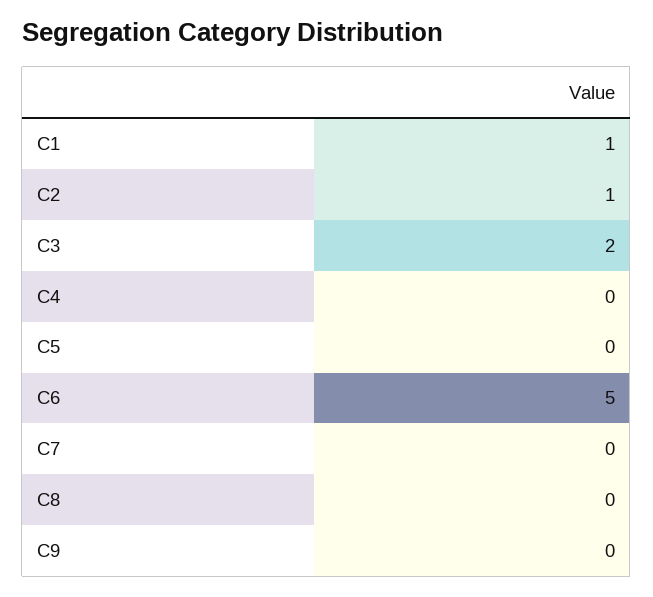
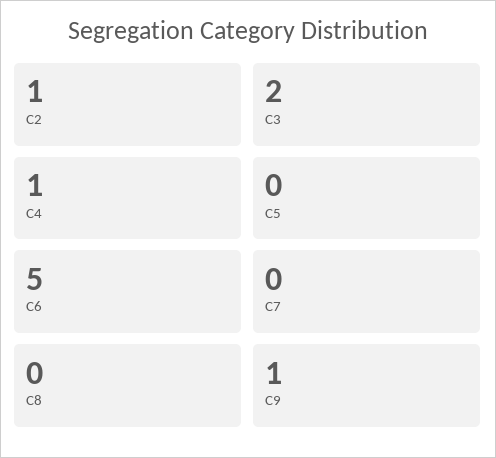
  {
-   "C1": 1,
    "C2": 1,
    "C3": 2,
-   "C4": 0,
+   "C4": 1,
    "C5": 0,
    "C6": 5,
    "C7": 0,
    "C8": 0,
-   "C9": 0
+   "C9": 1
  }

